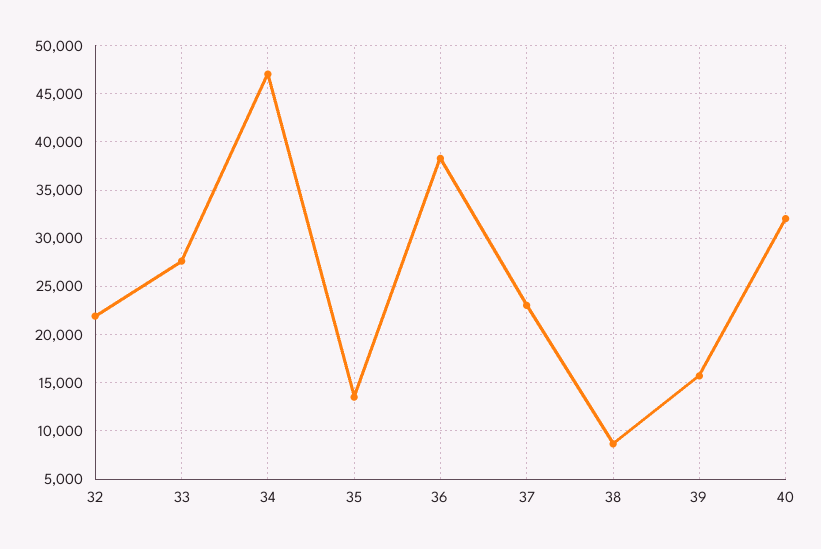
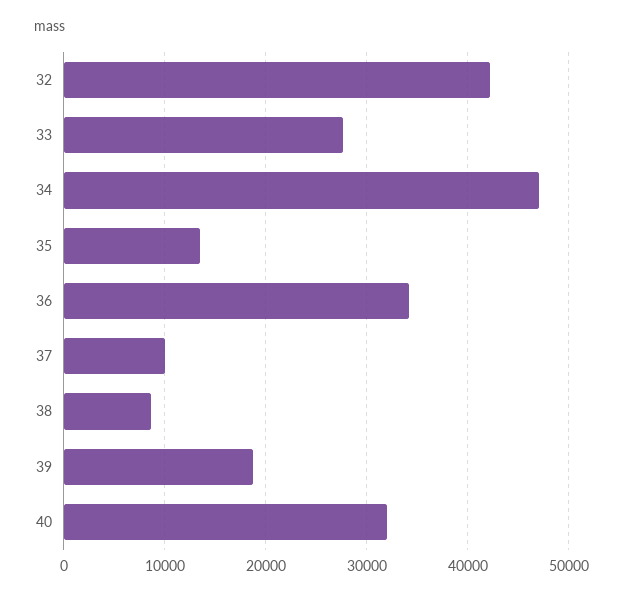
  {
-   "32": 22000,
+   "32": 42000,
    "33": 28000,
    "34": 47000,
    "35": 14000,
-   "36": 38000,
+   "36": 34000,
-   "37": 23000,
+   "37": 10000,
    "38": 9000,
-   "39": 16000,
+   "39": 19000,
    "40": 32000
  }

